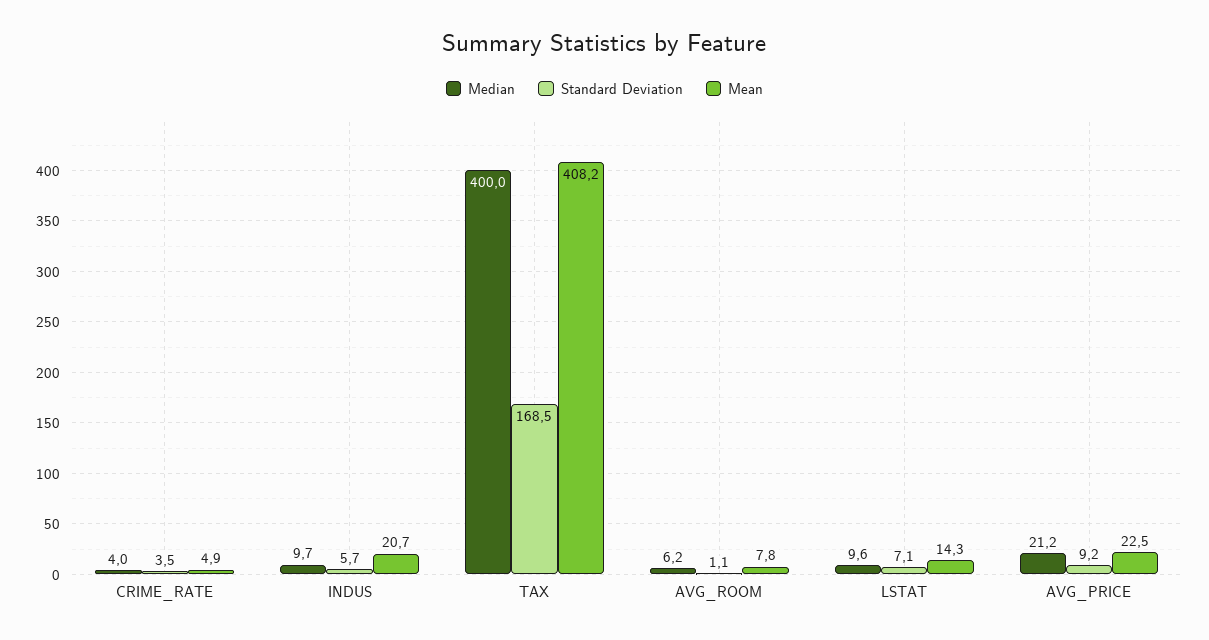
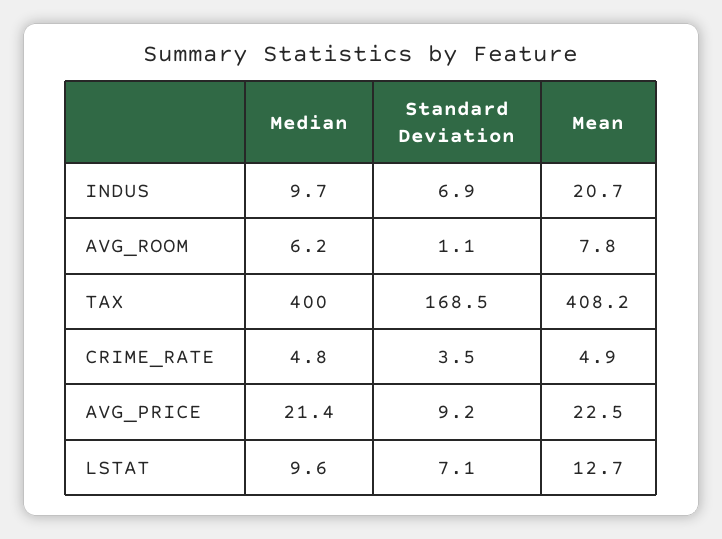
  {
    "Median": {
-     "CRIME_RATE": 4,
+     "CRIME_RATE": 4.8,
      "INDUS": 9.7,
      "TAX": 400,
      "AVG_ROOM": 6.2,
      "LSTAT": 9.6,
-     "AVG_PRICE": 21.2
+     "AVG_PRICE": 21.4
    },
    "Standard Deviation": {
      "CRIME_RATE": 3.5,
-     "INDUS": 5.7,
+     "INDUS": 6.9,
      "TAX": 168.5,
      "AVG_ROOM": 1.1,
      "LSTAT": 7.1,
      "AVG_PRICE": 9.2
    },
    "Mean": {
      "CRIME_RATE": 4.9,
      "INDUS": 20.7,
      "TAX": 408.2,
      "AVG_ROOM": 7.8,
-     "LSTAT": 14.3,
+     "LSTAT": 12.7,
      "AVG_PRICE": 22.5
    }
  }

